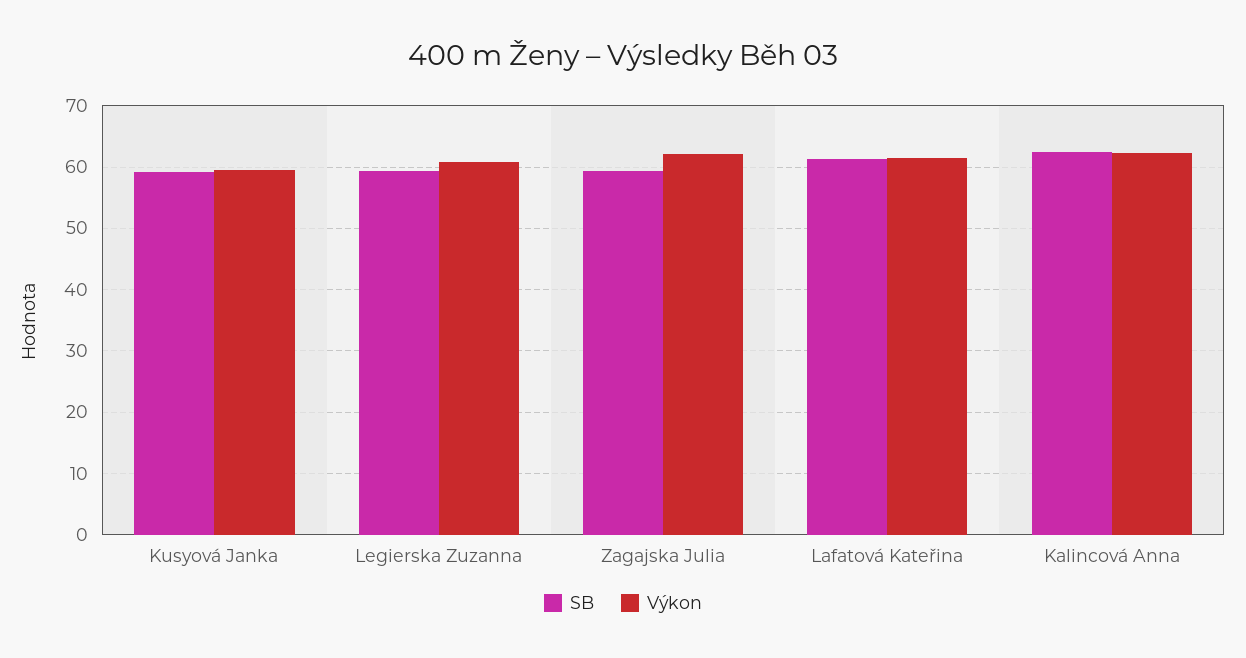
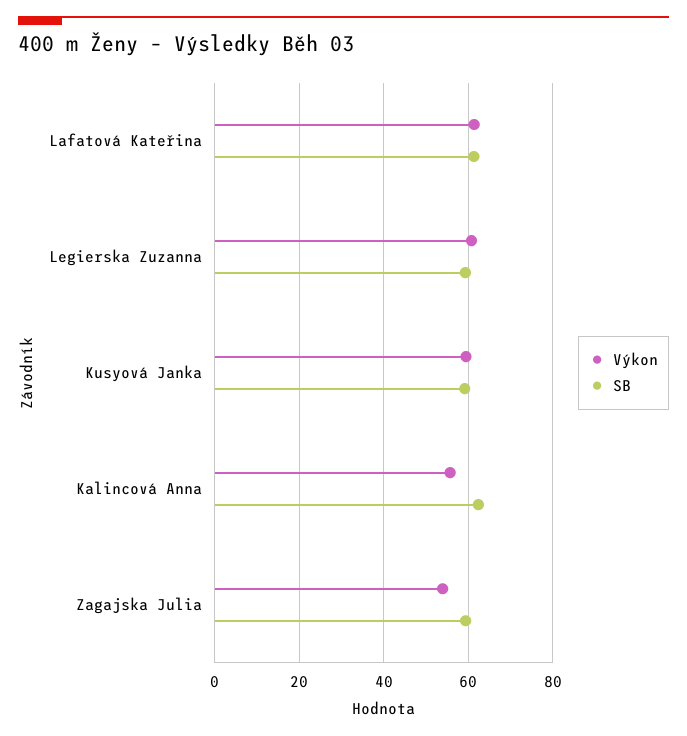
  {
    "SB": {
      "Kusyová Janka": 59,
      "Legierska Zuzanna": 59,
      "Zagajska Julia": 59,
      "Lafatová Kateřina": 61,
      "Kalincová Anna": 62
    },
    "Výkon": {
      "Kusyová Janka": 59,
      "Legierska Zuzanna": 61,
-     "Zagajska Julia": 62,
+     "Zagajska Julia": 54,
      "Lafatová Kateřina": 61,
-     "Kalincová Anna": 62
+     "Kalincová Anna": 56
    }
  }

